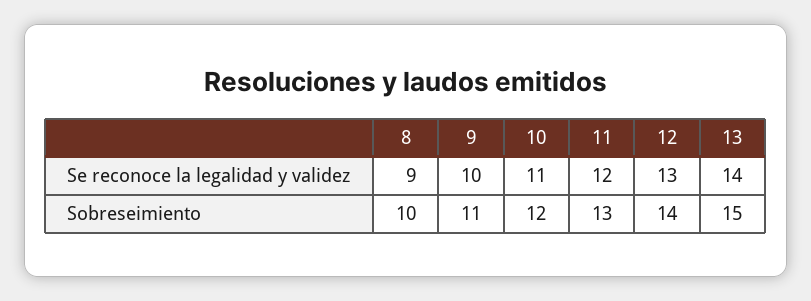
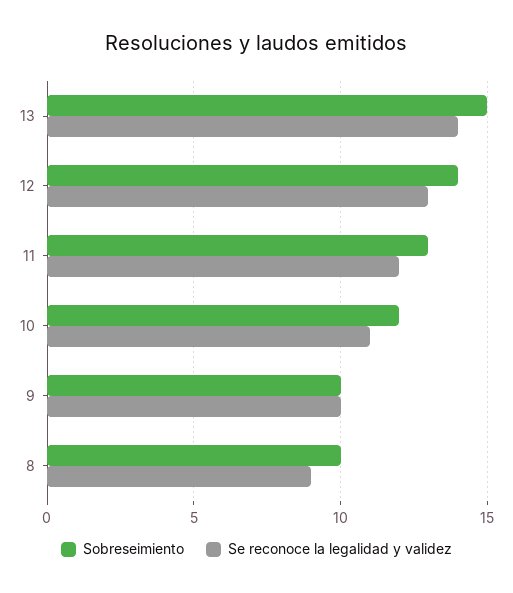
  {
    "Se reconoce la legalidad y validez": {
      "8": 9,
      "9": 10,
      "10": 11,
      "11": 12,
      "12": 13,
      "13": 14
    },
    "Sobreseimiento": {
      "8": 10,
-     "9": 11,
+     "9": 10,
      "10": 12,
      "11": 13,
      "12": 14,
      "13": 15
    }
  }

